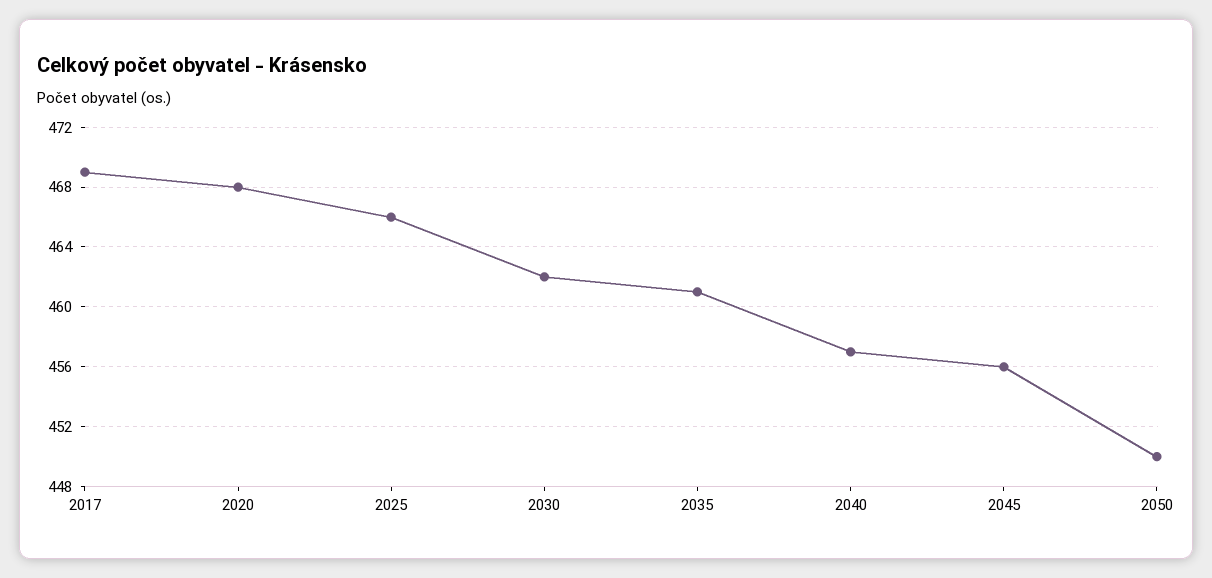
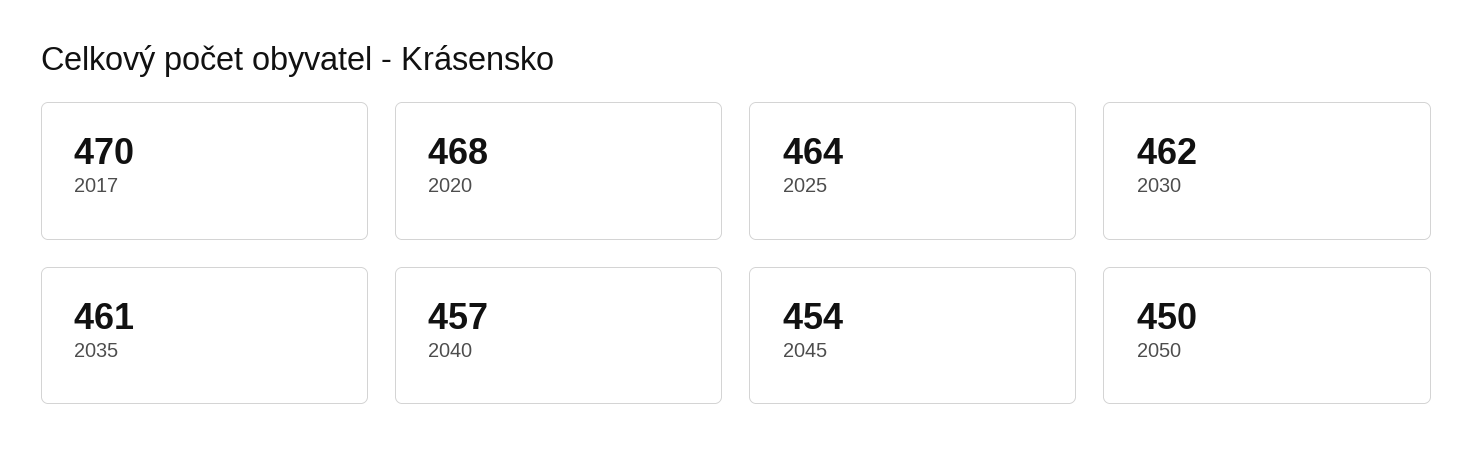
  {
-   "2017": 469,
+   "2017": 470,
    "2020": 468,
-   "2025": 466,
+   "2025": 464,
    "2030": 462,
    "2035": 461,
    "2040": 457,
-   "2045": 456,
+   "2045": 454,
    "2050": 450
  }

